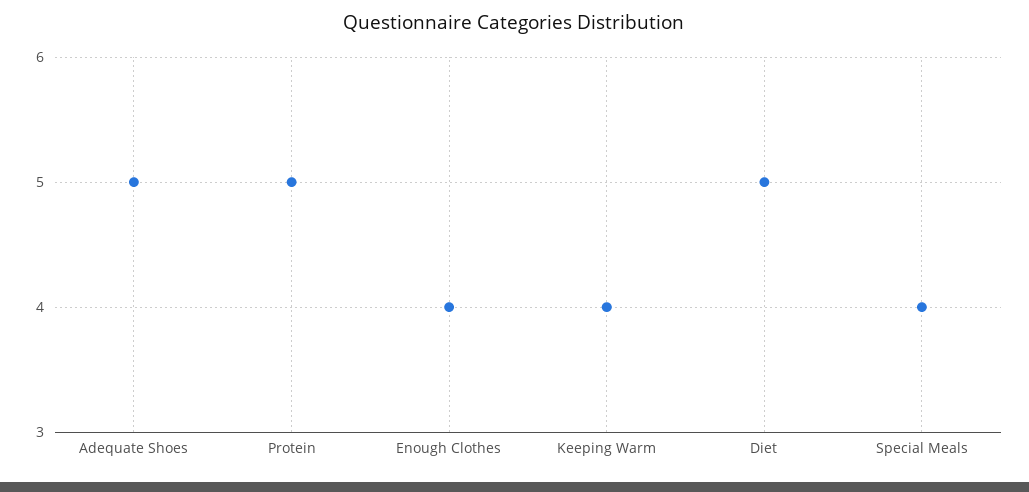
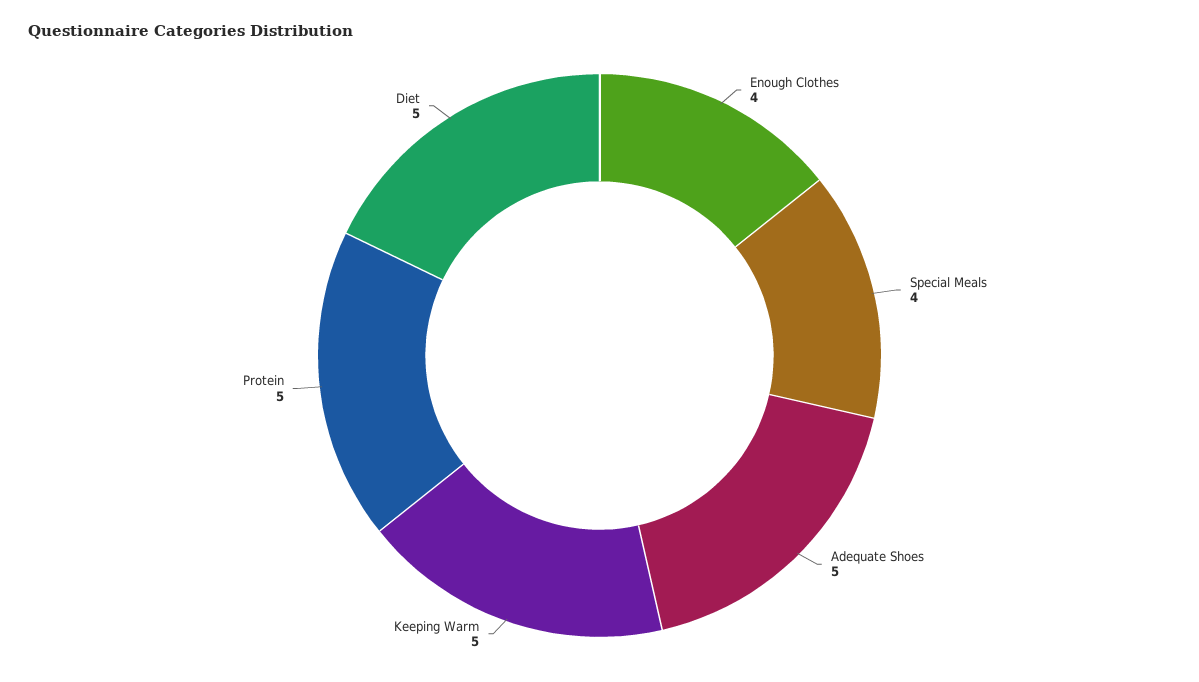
  {
    "Adequate Shoes": 5,
    "Protein": 5,
    "Enough Clothes": 4,
-   "Keeping Warm": 4,
+   "Keeping Warm": 5,
    "Diet": 5,
    "Special Meals": 4
  }

